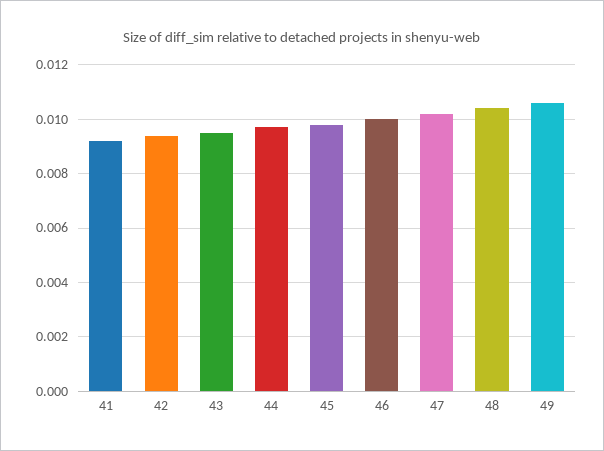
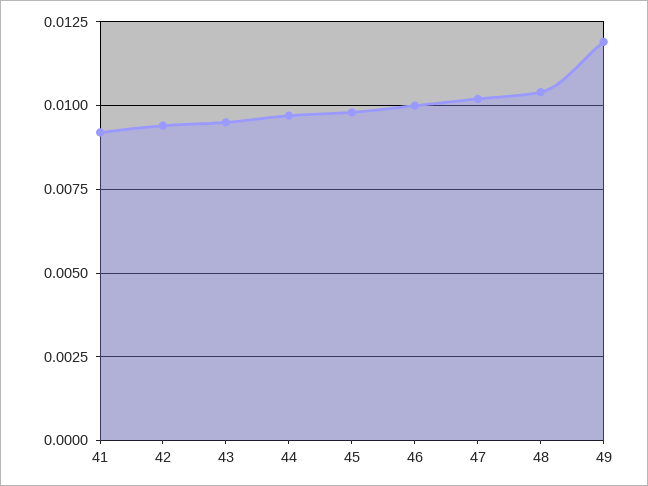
  {
    "41": 0.009,
    "42": 0.0095,
    "43": 0.0095,
    "44": 0.0095,
    "45": 0.01,
    "46": 0.01,
    "47": 0.01,
    "48": 0.0105,
-   "49": 0.0105
+   "49": 0.012
  }

